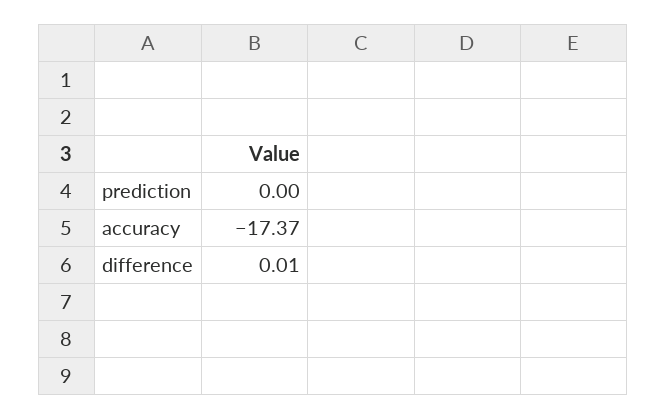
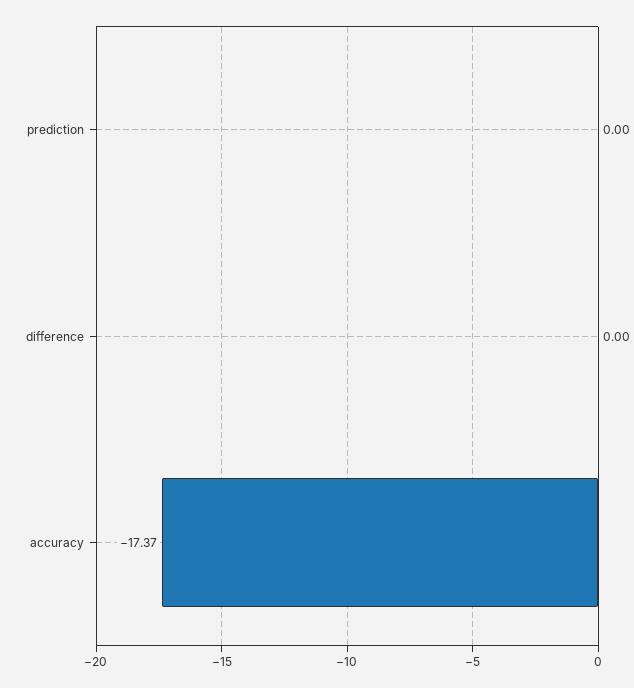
  {
    "prediction": 0,
    "accuracy": -17.37,
-   "difference": 0.01
+   "difference": 0
  }

